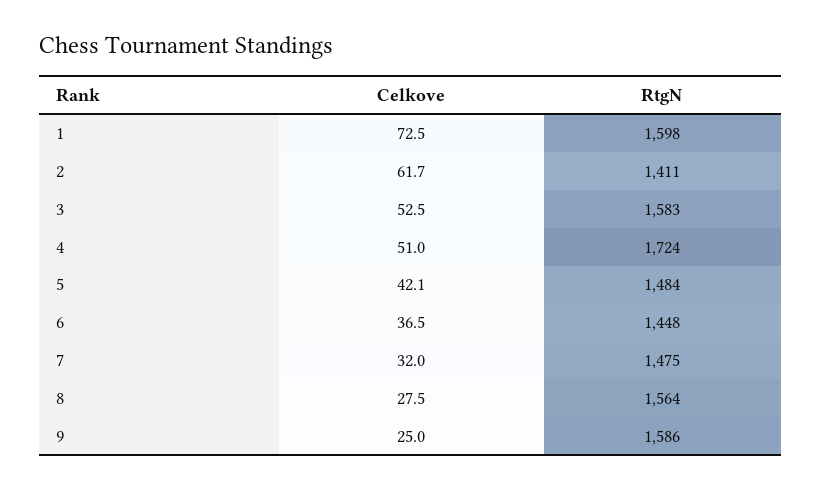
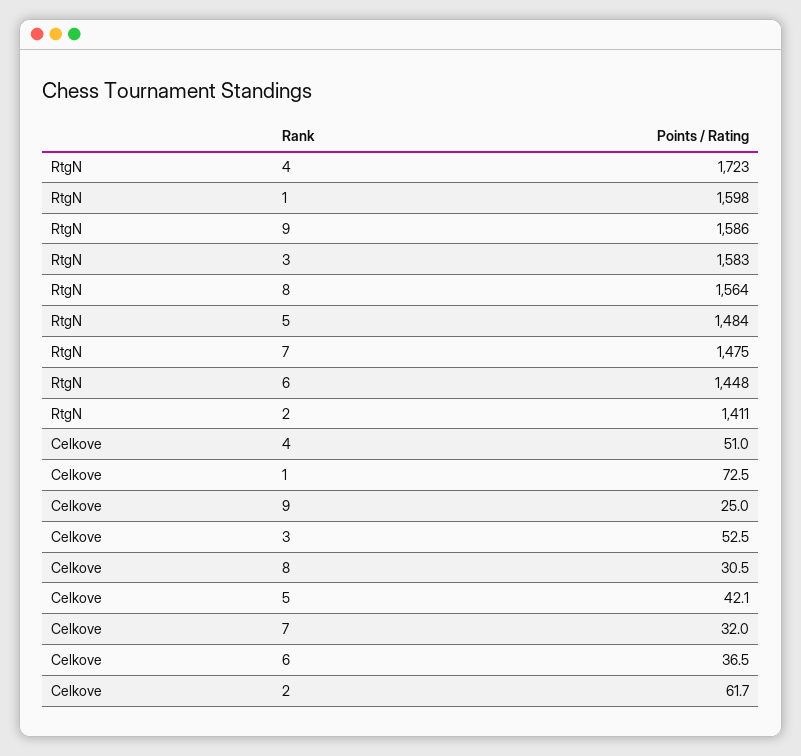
  {
    "Celkove": {
      "1": 72.5,
      "2": 61.7,
      "3": 52.5,
      "4": 51,
      "5": 42.1,
      "6": 36.5,
      "7": 32,
-     "8": 27.5,
+     "8": 30.5,
      "9": 25
    },
    "RtgN": {
      "1": 1598,
      "2": 1411,
      "3": 1583,
-     "4": 1724,
+     "4": 1723,
      "5": 1484,
      "6": 1448,
      "7": 1475,
      "8": 1564,
      "9": 1586
    }
  }

